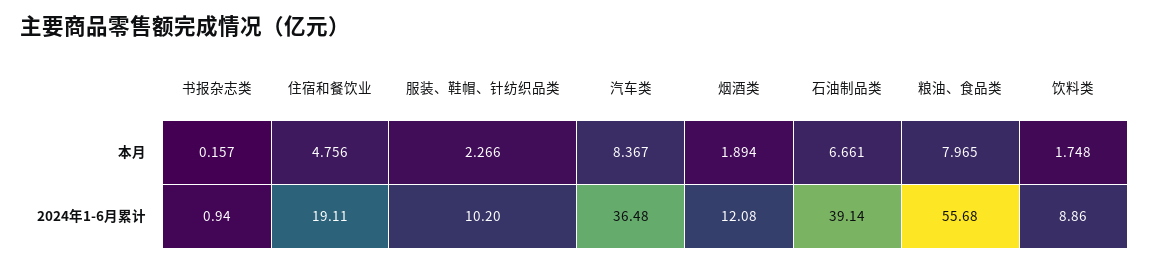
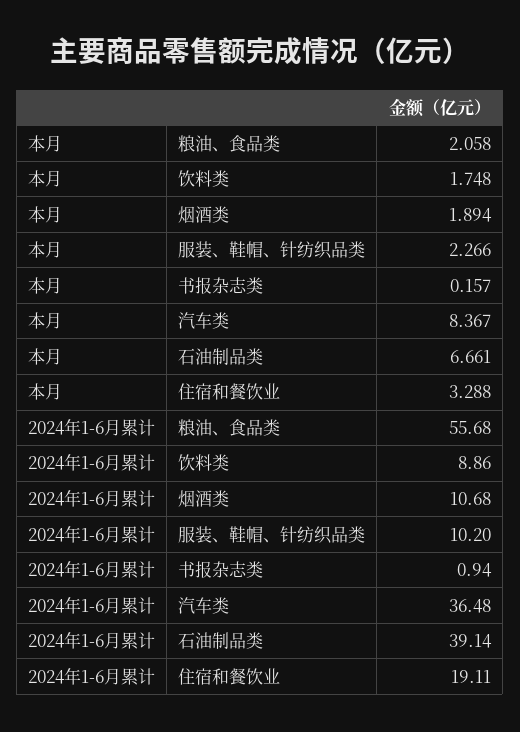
  {
    "书报杂志类": {
      "本月": 0.157,
      "2024年1-6月累计": 0.94
    },
    "住宿和餐饮业": {
-     "本月": 4.756,
+     "本月": 3.288,
      "2024年1-6月累计": 19.11
    },
    "服装、鞋帽、针纺织品类": {
      "本月": 2.266,
      "2024年1-6月累计": 10.2
    },
    "汽车类": {
      "本月": 8.367,
      "2024年1-6月累计": 36.48
    },
    "烟酒类": {
      "本月": 1.894,
-     "2024年1-6月累计": 12.08
+     "2024年1-6月累计": 10.68
    },
    "石油制品类": {
      "本月": 6.661,
      "2024年1-6月累计": 39.14
    },
    "粮油、食品类": {
-     "本月": 7.965,
+     "本月": 2.058,
      "2024年1-6月累计": 55.68
    },
    "饮料类": {
      "本月": 1.748,
      "2024年1-6月累计": 8.86
    }
  }

